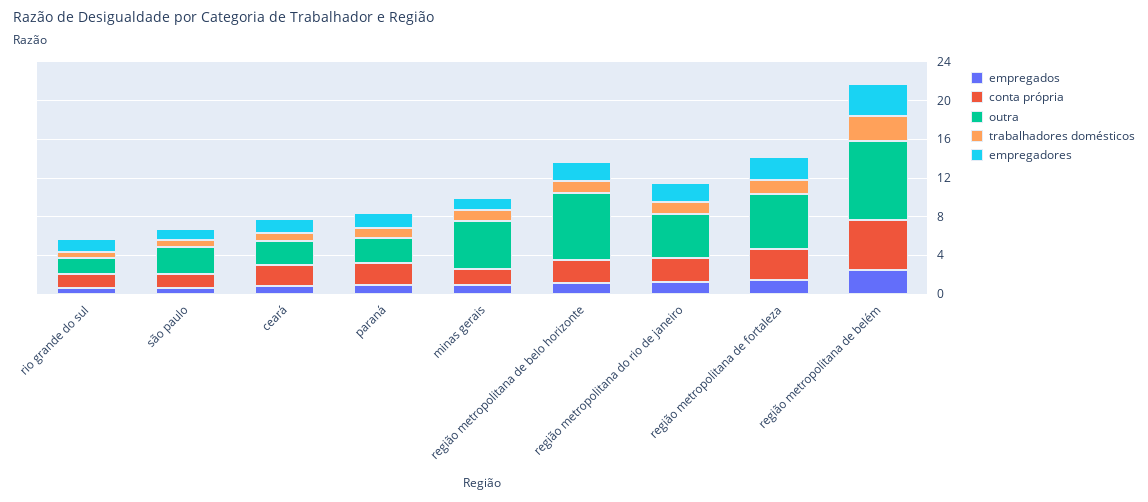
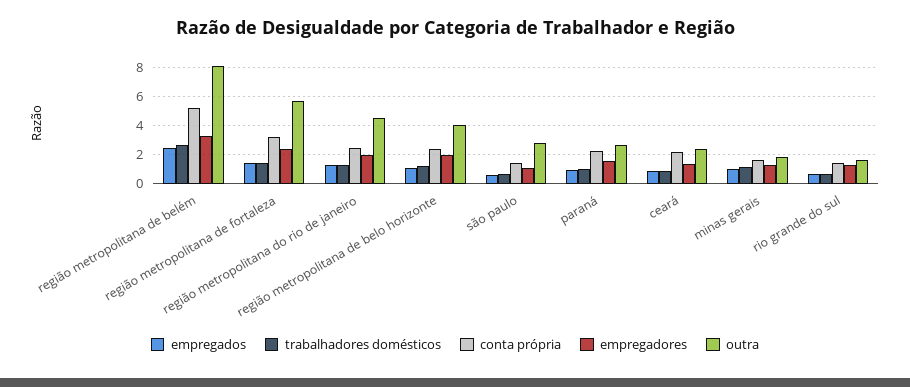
  {
    "empregados": {
      "rio grande do sul": 0.5,
      "são paulo": 0.5,
      "ceará": 1,
      "paraná": 1,
      "minas gerais": 1,
      "região metropolitana de belo horizonte": 1,
      "região metropolitana do rio de janeiro": 1.5,
      "região metropolitana de fortaleza": 1.5,
      "região metropolitana de belém": 2.5
    },
    "conta própria": {
      "rio grande do sul": 1.5,
      "são paulo": 1.5,
      "ceará": 2,
      "paraná": 2,
      "minas gerais": 1.5,
      "região metropolitana de belo horizonte": 2.5,
      "região metropolitana do rio de janeiro": 2.5,
      "região metropolitana de fortaleza": 3.5,
      "região metropolitana de belém": 5
    },
    "outra": {
      "rio grande do sul": 1.5,
      "são paulo": 3,
      "ceará": 2.5,
      "paraná": 2.5,
-     "minas gerais": 5,
+     "minas gerais": 2,
-     "região metropolitana de belo horizonte": 7,
+     "região metropolitana de belo horizonte": 4,
      "região metropolitana do rio de janeiro": 4.5,
      "região metropolitana de fortaleza": 5.5,
      "região metropolitana de belém": 8
    },
    "trabalhadores domésticos": {
      "rio grande do sul": 0.5,
      "são paulo": 0.5,
      "ceará": 1,
      "paraná": 1,
      "minas gerais": 1,
      "região metropolitana de belo horizonte": 1,
      "região metropolitana do rio de janeiro": 1.5,
      "região metropolitana de fortaleza": 1.5,
      "região metropolitana de belém": 2.5
    },
    "empregadores": {
      "rio grande do sul": 1.5,
      "são paulo": 1,
      "ceará": 1.5,
      "paraná": 1.5,
      "minas gerais": 1.5,
      "região metropolitana de belo horizonte": 2,
      "região metropolitana do rio de janeiro": 2,
      "região metropolitana de fortaleza": 2.5,
      "região metropolitana de belém": 3.5
    }
  }

